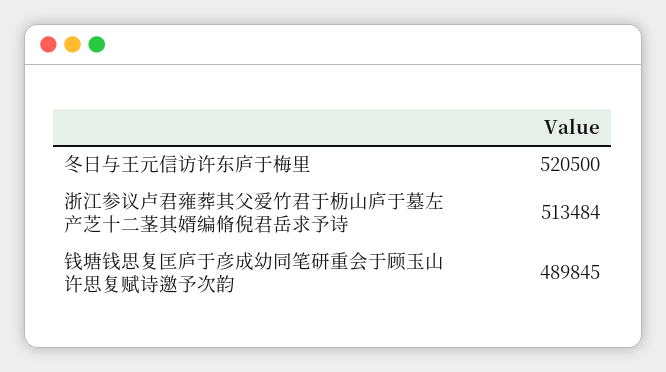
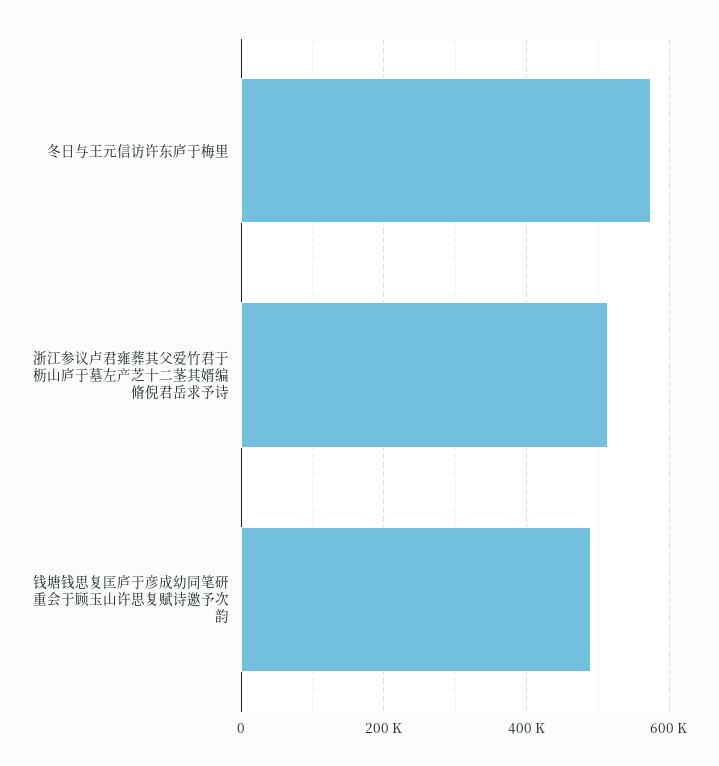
  {
-   "冬日与王元信访许东庐于梅里": 520500,
+   "冬日与王元信访许东庐于梅里": 580000,
    "浙江参议卢君雍葬其父爱竹君于枥山庐于墓左产芝十二茎其婿编脩倪君岳求予诗": 513484,
    "钱塘钱思复匡庐于彦成幼同笔研重会于顾玉山许思复赋诗邀予次韵": 489845
  }

